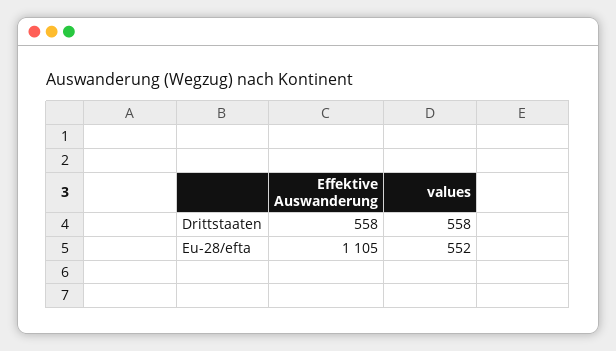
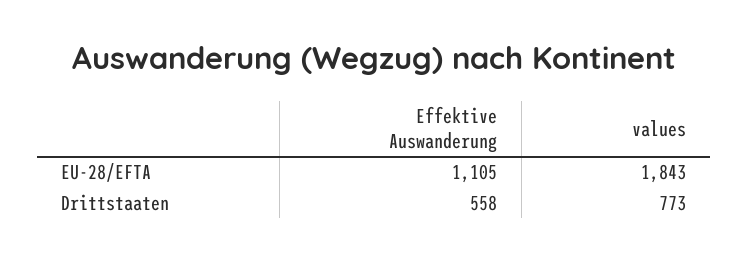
  {
    "Effektive Auswanderung": {
      "Drittstaaten": 558,
      "Eu-28/efta": 1105
    },
    "values": {
-     "Drittstaaten": 558,
+     "Drittstaaten": 773,
-     "Eu-28/efta": 552
+     "Eu-28/efta": 1843
    }
  }

